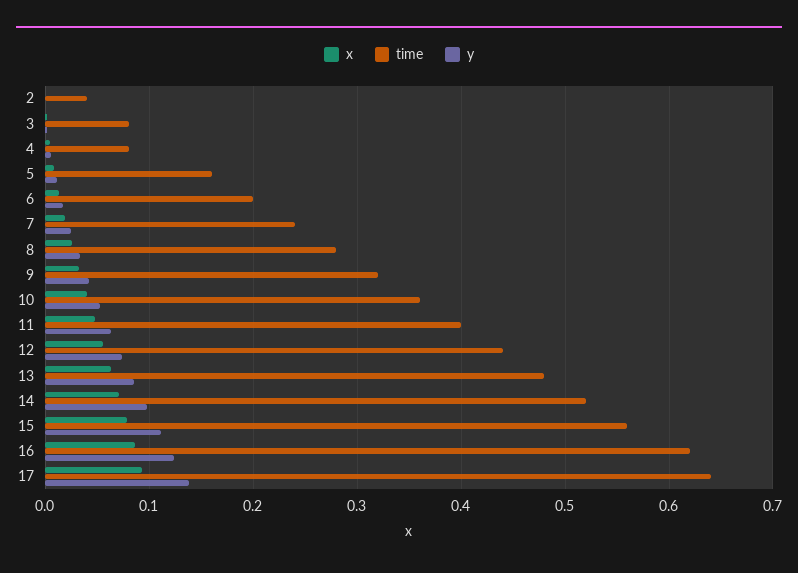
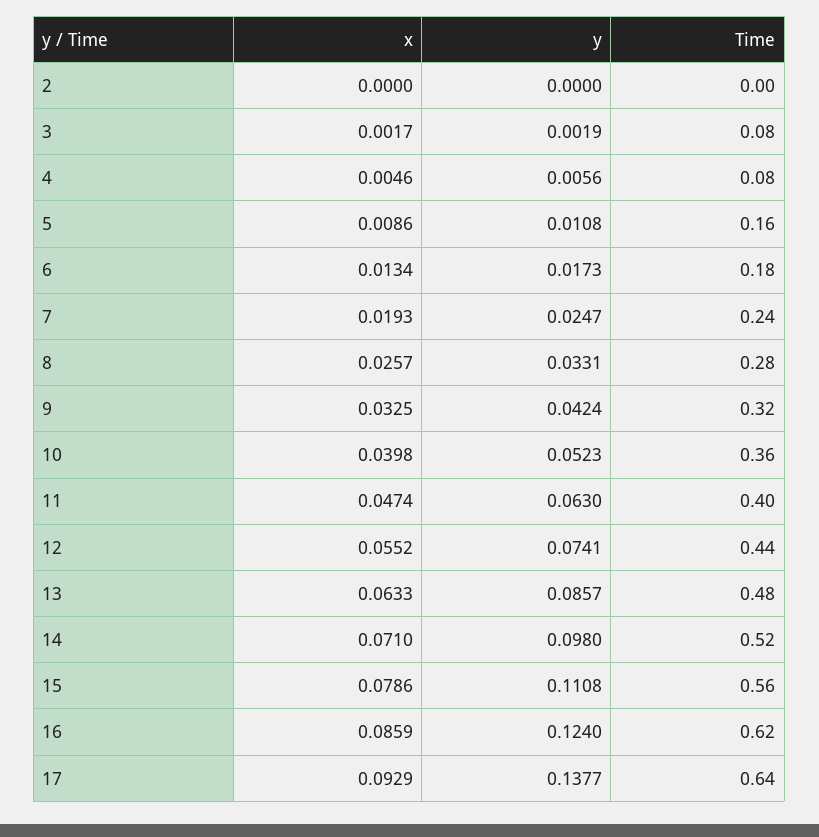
  {
    "x": {
      "2": 0,
      "3": 0.0017,
      "4": 0.0046,
      "5": 0.0086,
      "6": 0.0134,
      "7": 0.0193,
      "8": 0.0257,
      "9": 0.0325,
      "10": 0.0398,
      "11": 0.0474,
      "12": 0.0552,
      "13": 0.0633,
      "14": 0.071,
      "15": 0.0786,
      "16": 0.0859,
      "17": 0.0929
    },
    "time": {
-     "2": 0.04,
+     "2": 0,
      "3": 0.08,
      "4": 0.08,
      "5": 0.16,
-     "6": 0.2,
+     "6": 0.18,
      "7": 0.24,
      "8": 0.28,
      "9": 0.32,
      "10": 0.36,
      "11": 0.4,
      "12": 0.44,
      "13": 0.48,
      "14": 0.52,
      "15": 0.56,
      "16": 0.62,
      "17": 0.64
    },
    "y": {
      "2": 0,
      "3": 0.0019,
      "4": 0.0056,
      "5": 0.0108,
      "6": 0.0173,
      "7": 0.0247,
      "8": 0.0331,
      "9": 0.0424,
      "10": 0.0523,
      "11": 0.063,
      "12": 0.0741,
      "13": 0.0857,
      "14": 0.098,
      "15": 0.1108,
      "16": 0.124,
      "17": 0.1377
    }
  }

